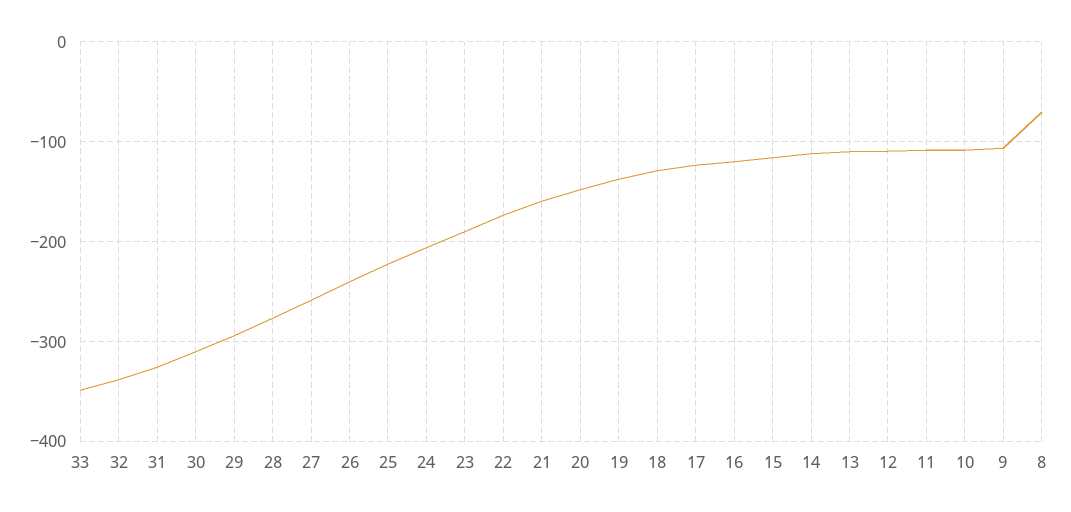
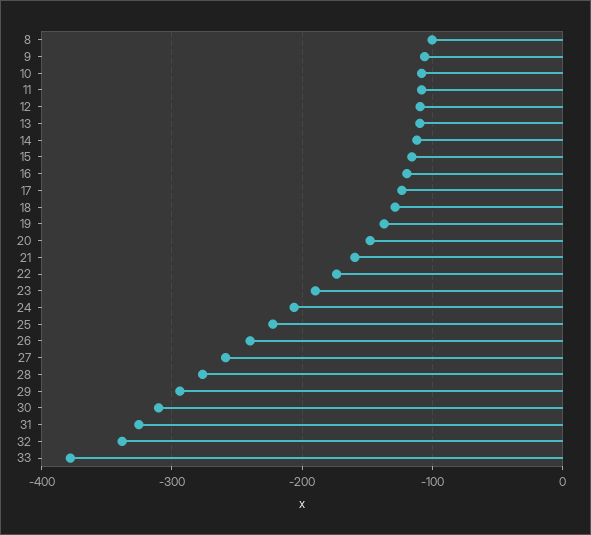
  {
-   "33": -350,
+   "33": -380,
    "32": -340,
    "31": -330,
    "30": -310,
    "29": -290,
    "28": -280,
    "27": -260,
    "26": -240,
    "25": -220,
    "24": -210,
    "23": -190,
    "22": -170,
    "21": -160,
    "20": -150,
    "19": -140,
    "18": -130,
    "17": -120,
    "16": -120,
    "15": -120,
    "14": -110,
    "13": -110,
    "12": -110,
    "11": -110,
    "10": -110,
    "9": -110,
-   "8": -70
+   "8": -100
  }

